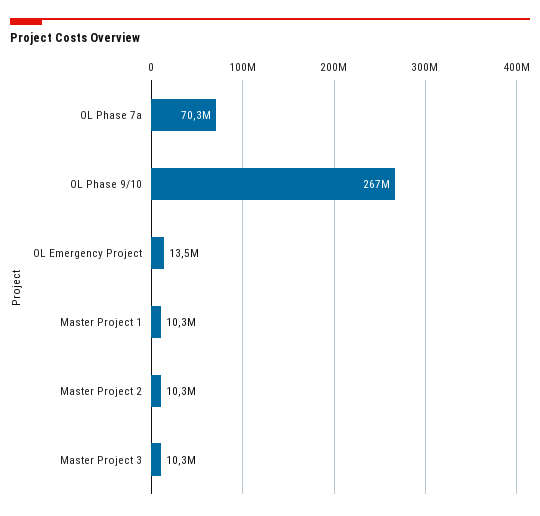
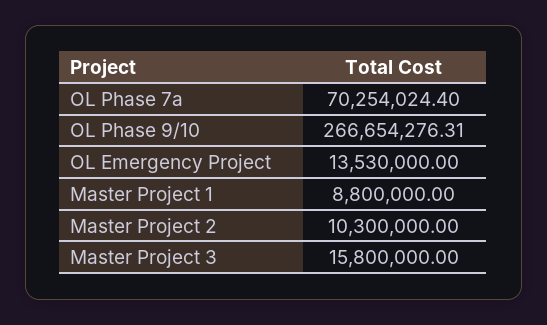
  {
    "OL Phase 7a": 70254024.4,
    "OL Phase 9/10": 266654276.31,
    "OL Emergency Project": 13530000,
-   "Master Project 1": 10300000,
+   "Master Project 1": 8800000,
    "Master Project 2": 10300000,
-   "Master Project 3": 10300000
+   "Master Project 3": 15800000
  }

